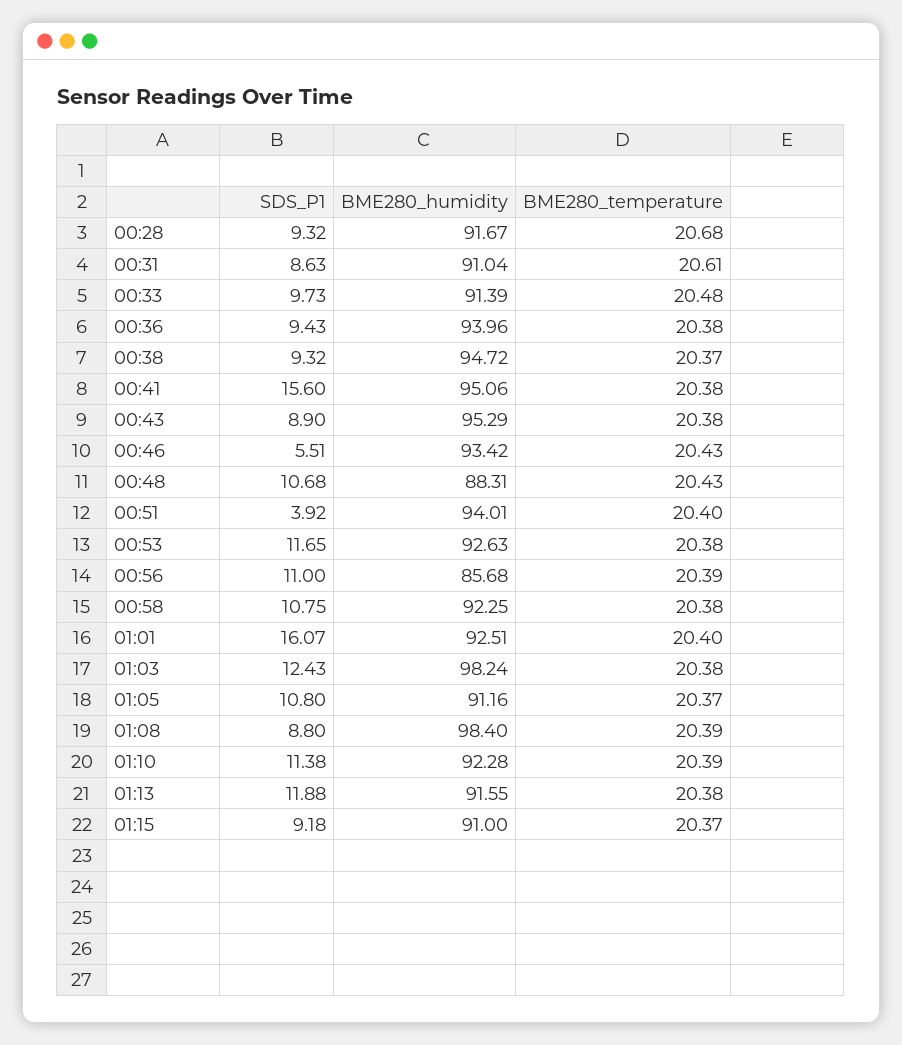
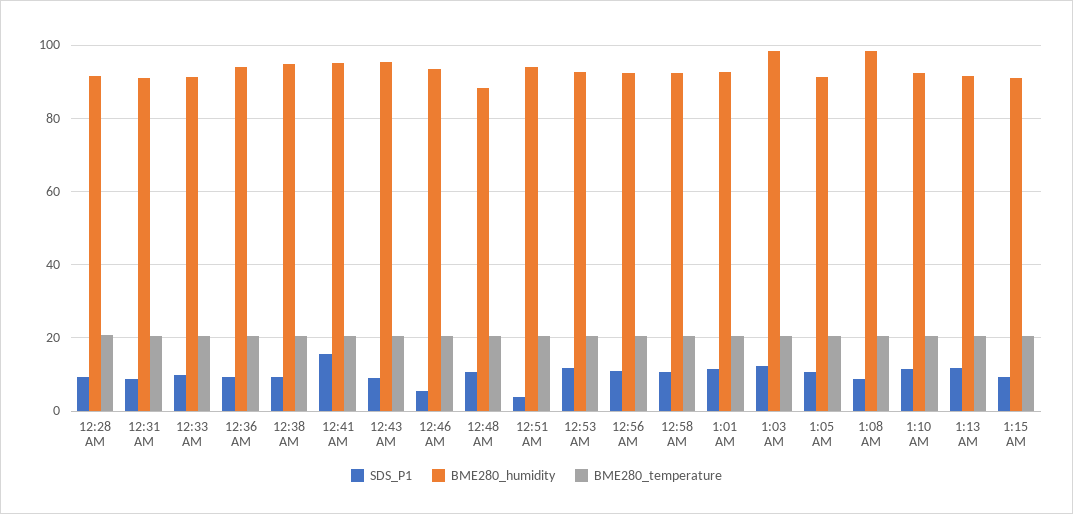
  {
    "SDS_P1": {
      "00:28": 9.32,
      "00:31": 8.63,
      "00:33": 9.73,
      "00:36": 9.43,
      "00:38": 9.32,
      "00:41": 15.6,
      "00:43": 8.9,
      "00:46": 5.51,
      "00:48": 10.68,
      "00:51": 3.92,
      "00:53": 11.65,
      "00:56": 11,
      "00:58": 10.75,
-     "01:01": 16.07,
+     "01:01": 12,
      "01:03": 12.43,
      "01:05": 10.8,
      "01:08": 8.8,
      "01:10": 11.38,
      "01:13": 11.88,
      "01:15": 9.18
    },
    "BME280_humidity": {
      "00:28": 91.67,
      "00:31": 91.04,
      "00:33": 91.39,
      "00:36": 93.96,
      "00:38": 94.72,
      "00:41": 95.06,
      "00:43": 95.29,
      "00:46": 93.42,
      "00:48": 88.31,
      "00:51": 94.01,
      "00:53": 92.63,
-     "00:56": 85.68,
+     "00:56": 92,
      "00:58": 92.25,
      "01:01": 92.51,
      "01:03": 98.24,
      "01:05": 91.16,
      "01:08": 98.4,
      "01:10": 92.28,
      "01:13": 91.55,
      "01:15": 91
    },
    "BME280_temperature": {
      "00:28": 20.68,
      "00:31": 20.61,
      "00:33": 20.48,
      "00:36": 20.38,
      "00:38": 20.37,
      "00:41": 20.38,
      "00:43": 20.38,
      "00:46": 20.43,
      "00:48": 20.43,
      "00:51": 20.4,
      "00:53": 20.38,
      "00:56": 20.39,
      "00:58": 20.38,
      "01:01": 20.4,
      "01:03": 20.38,
      "01:05": 20.37,
      "01:08": 20.39,
      "01:10": 20.39,
      "01:13": 20.38,
      "01:15": 20.37
    }
  }

